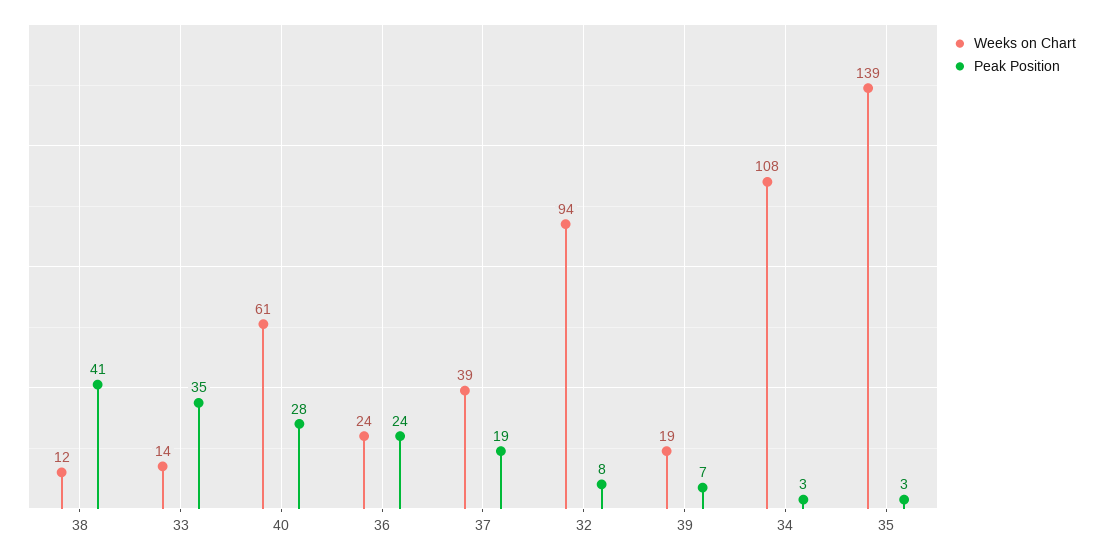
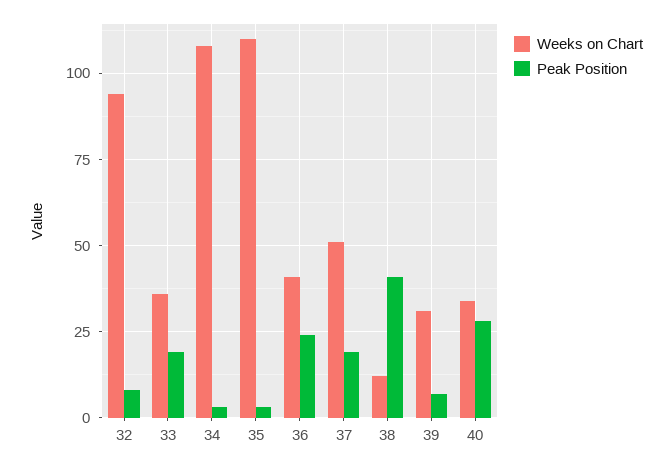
  {
    "Weeks on Chart": {
      "38": 12,
-     "33": 14,
+     "33": 35,
-     "40": 61,
+     "40": 35,
-     "36": 24,
+     "36": 40,
-     "37": 39,
+     "37": 50,
      "32": 94,
-     "39": 19,
+     "39": 30,
      "34": 108,
-     "35": 139
+     "35": 110
    },
    "Peak Position": {
      "38": 41,
-     "33": 35,
+     "33": 20,
      "40": 28,
      "36": 24,
      "37": 19,
      "32": 8,
      "39": 7,
      "34": 3,
      "35": 3
    }
  }

